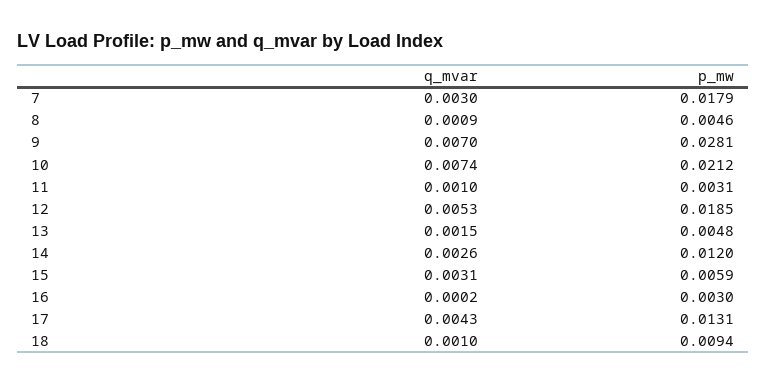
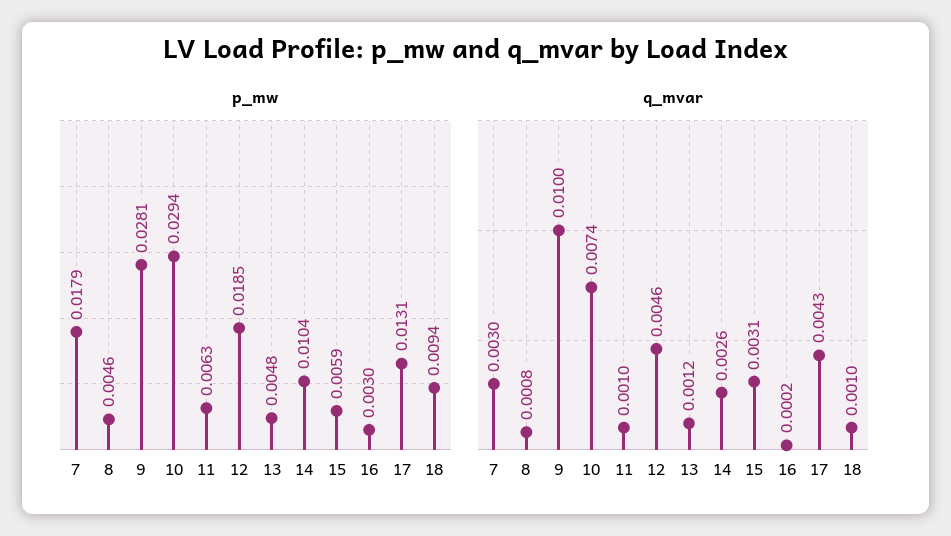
  {
    "q_mvar": {
      "7": 0.003,
-     "8": 0.0009,
+     "8": 0.0008,
-     "9": 0.007,
+     "9": 0.01,
      "10": 0.0074,
      "11": 0.001,
-     "12": 0.0053,
+     "12": 0.0046,
-     "13": 0.0015,
+     "13": 0.0012,
      "14": 0.0026,
      "15": 0.0031,
      "16": 0.0002,
      "17": 0.0043,
      "18": 0.001
    },
    "p_mw": {
      "7": 0.0179,
      "8": 0.0046,
      "9": 0.0281,
-     "10": 0.0212,
+     "10": 0.0294,
-     "11": 0.0031,
+     "11": 0.0063,
      "12": 0.0185,
      "13": 0.0048,
-     "14": 0.012,
+     "14": 0.0104,
      "15": 0.0059,
      "16": 0.003,
      "17": 0.0131,
      "18": 0.0094
    }
  }

